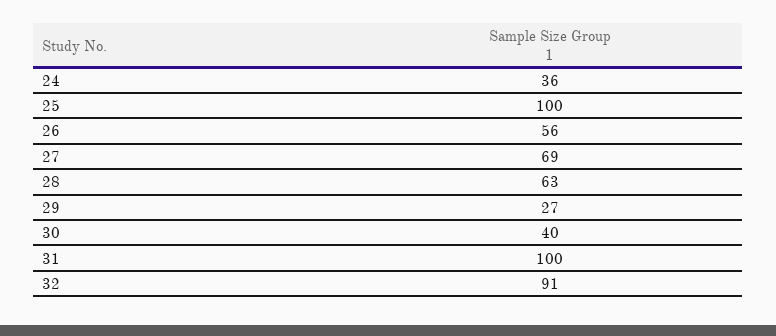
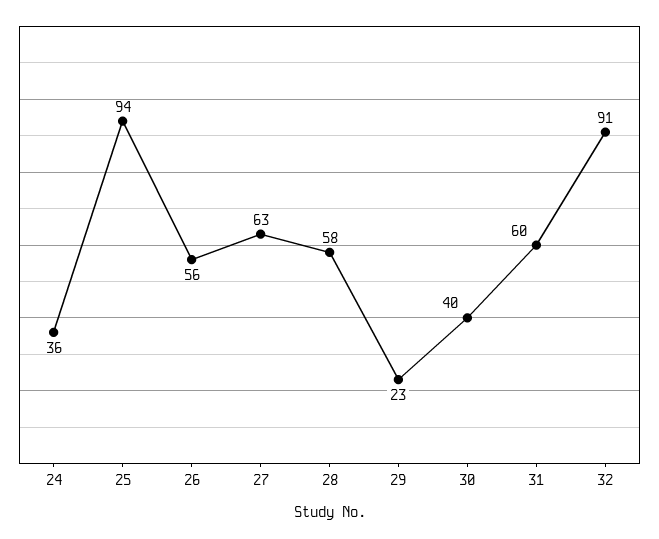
  {
    "24": 36,
-   "25": 100,
+   "25": 94,
    "26": 56,
-   "27": 69,
+   "27": 63,
-   "28": 63,
+   "28": 58,
-   "29": 27,
+   "29": 23,
    "30": 40,
-   "31": 100,
+   "31": 60,
    "32": 91
  }

